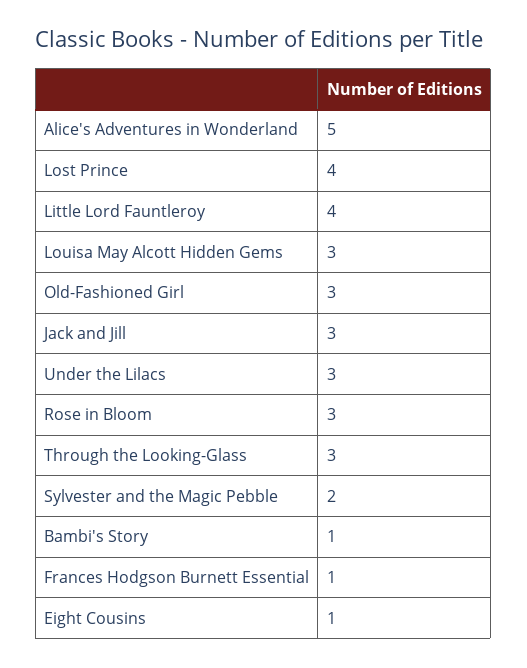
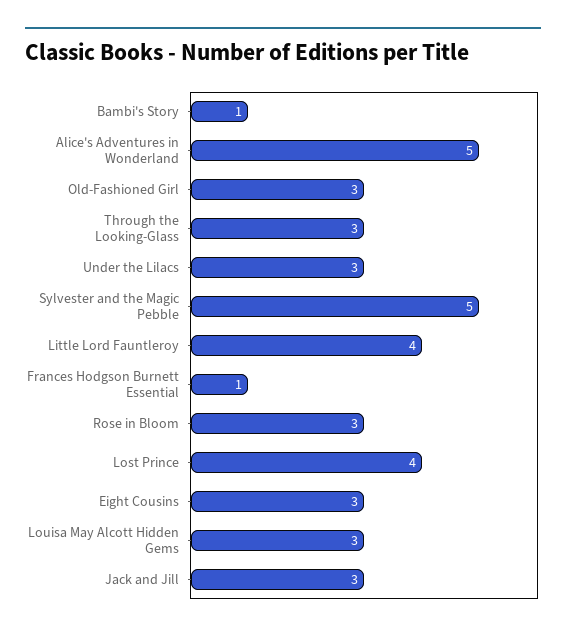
  {
    "Alice's Adventures in Wonderland": 5,
    "Lost Prince": 4,
    "Little Lord Fauntleroy": 4,
    "Louisa May Alcott Hidden Gems": 3,
    "Old-Fashioned Girl": 3,
    "Jack and Jill": 3,
    "Under the Lilacs": 3,
    "Rose in Bloom": 3,
    "Through the Looking-Glass": 3,
-   "Sylvester and the Magic Pebble": 2,
+   "Sylvester and the Magic Pebble": 5,
    "Bambi's Story": 1,
    "Frances Hodgson Burnett Essential": 1,
-   "Eight Cousins": 1
+   "Eight Cousins": 3
  }

